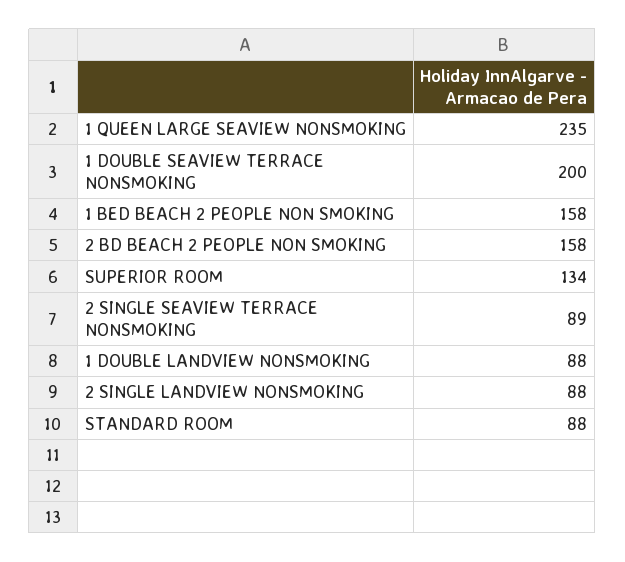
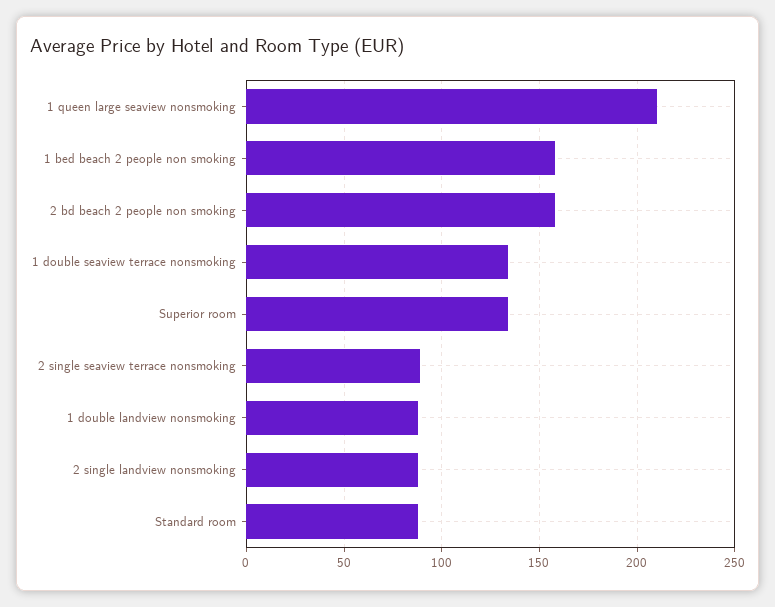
  {
-   "1 QUEEN LARGE SEAVIEW NONSMOKING": 235,
+   "1 QUEEN LARGE SEAVIEW NONSMOKING": 210,
-   "1 DOUBLE SEAVIEW TERRACE NONSMOKING": 200,
+   "1 DOUBLE SEAVIEW TERRACE NONSMOKING": 135,
    "1 BED BEACH 2 PEOPLE NON SMOKING": 158,
    "2 BD BEACH 2 PEOPLE NON SMOKING": 158,
    "SUPERIOR ROOM": 134,
    "2 SINGLE SEAVIEW TERRACE NONSMOKING": 89,
    "1 DOUBLE LANDVIEW NONSMOKING": 88,
    "2 SINGLE LANDVIEW NONSMOKING": 88,
    "STANDARD ROOM": 88
  }

